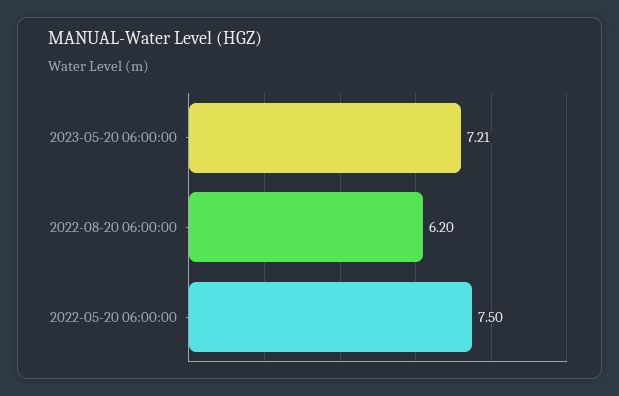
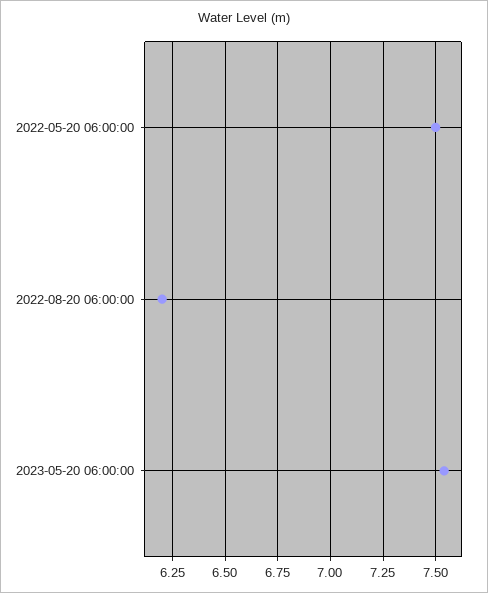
  {
-   "2023-05-20 06:00:00": 7.21,
+   "2023-05-20 06:00:00": 7.55,
    "2022-08-20 06:00:00": 6.2,
    "2022-05-20 06:00:00": 7.5
  }

